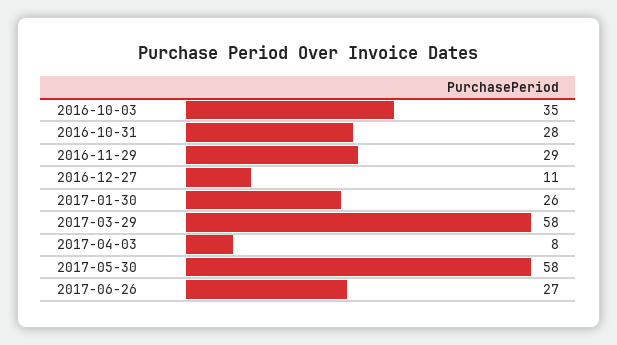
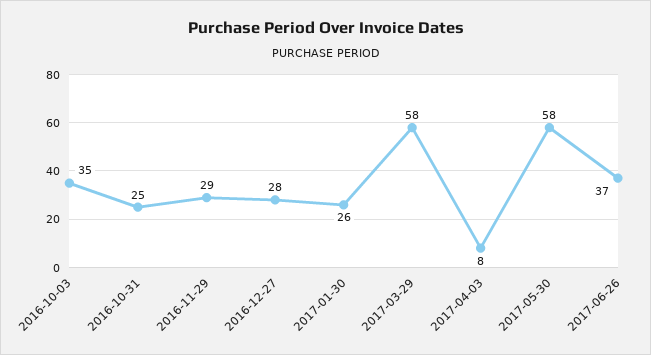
  {
    "2016-10-03": 35,
-   "2016-10-31": 28,
+   "2016-10-31": 25,
    "2016-11-29": 29,
-   "2016-12-27": 11,
+   "2016-12-27": 28,
    "2017-01-30": 26,
    "2017-03-29": 58,
    "2017-04-03": 8,
    "2017-05-30": 58,
-   "2017-06-26": 27
+   "2017-06-26": 37
  }

